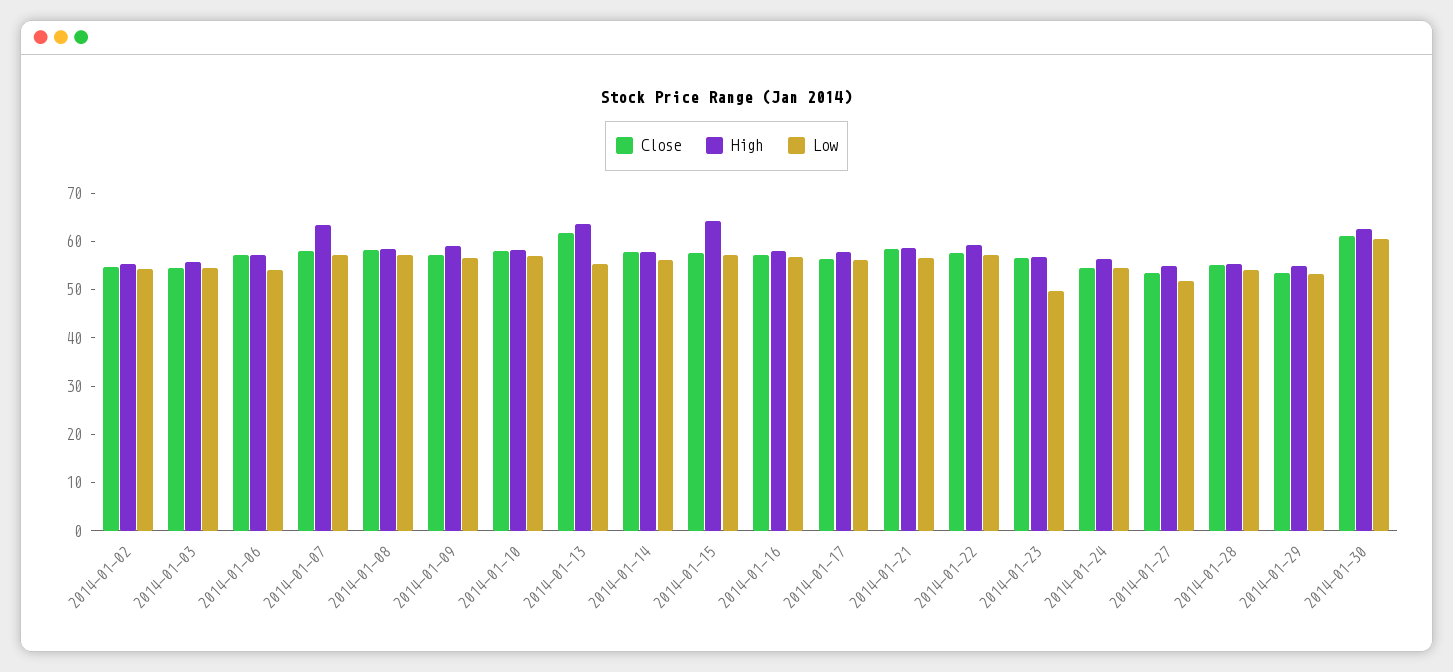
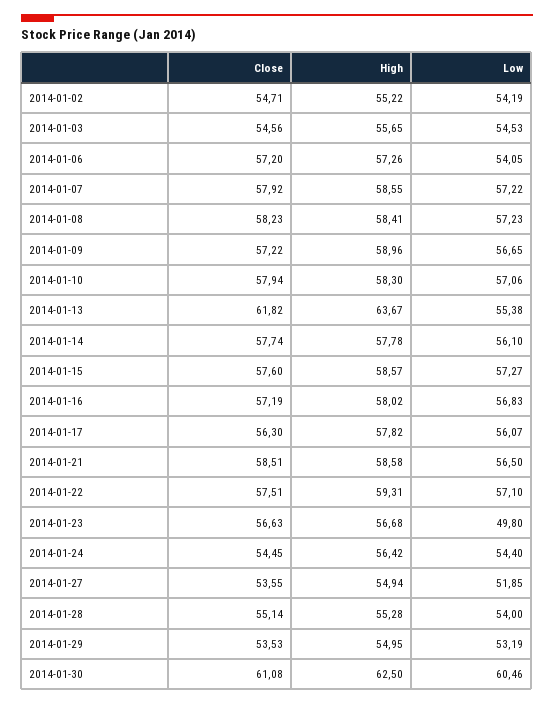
  {
    "Close": {
      "2014-01-02": 54.71,
      "2014-01-03": 54.56,
      "2014-01-06": 57.2,
      "2014-01-07": 57.92,
      "2014-01-08": 58.23,
      "2014-01-09": 57.22,
      "2014-01-10": 57.94,
      "2014-01-13": 61.82,
      "2014-01-14": 57.74,
      "2014-01-15": 57.6,
      "2014-01-16": 57.19,
      "2014-01-17": 56.3,
      "2014-01-21": 58.51,
      "2014-01-22": 57.51,
      "2014-01-23": 56.63,
      "2014-01-24": 54.45,
      "2014-01-27": 53.55,
      "2014-01-28": 55.14,
      "2014-01-29": 53.53,
      "2014-01-30": 61.08
    },
    "High": {
      "2014-01-02": 55.22,
      "2014-01-03": 55.65,
      "2014-01-06": 57.26,
-     "2014-01-07": 64,
+     "2014-01-07": 58.55,
      "2014-01-08": 58.41,
      "2014-01-09": 58.96,
      "2014-01-10": 58.3,
      "2014-01-13": 63.67,
      "2014-01-14": 57.78,
-     "2014-01-15": 64,
+     "2014-01-15": 58.57,
      "2014-01-16": 58.02,
      "2014-01-17": 57.82,
      "2014-01-21": 58.58,
      "2014-01-22": 59.31,
      "2014-01-23": 56.68,
      "2014-01-24": 56.42,
      "2014-01-27": 54.94,
      "2014-01-28": 55.28,
      "2014-01-29": 54.95,
      "2014-01-30": 62.5
    },
    "Low": {
      "2014-01-02": 54.19,
      "2014-01-03": 54.53,
      "2014-01-06": 54.05,
      "2014-01-07": 57.22,
      "2014-01-08": 57.23,
      "2014-01-09": 56.65,
      "2014-01-10": 57.06,
      "2014-01-13": 55.38,
      "2014-01-14": 56.1,
      "2014-01-15": 57.27,
      "2014-01-16": 56.83,
      "2014-01-17": 56.07,
      "2014-01-21": 56.5,
      "2014-01-22": 57.1,
      "2014-01-23": 49.8,
      "2014-01-24": 54.4,
      "2014-01-27": 51.85,
      "2014-01-28": 54,
      "2014-01-29": 53.19,
      "2014-01-30": 60.46
    }
  }

